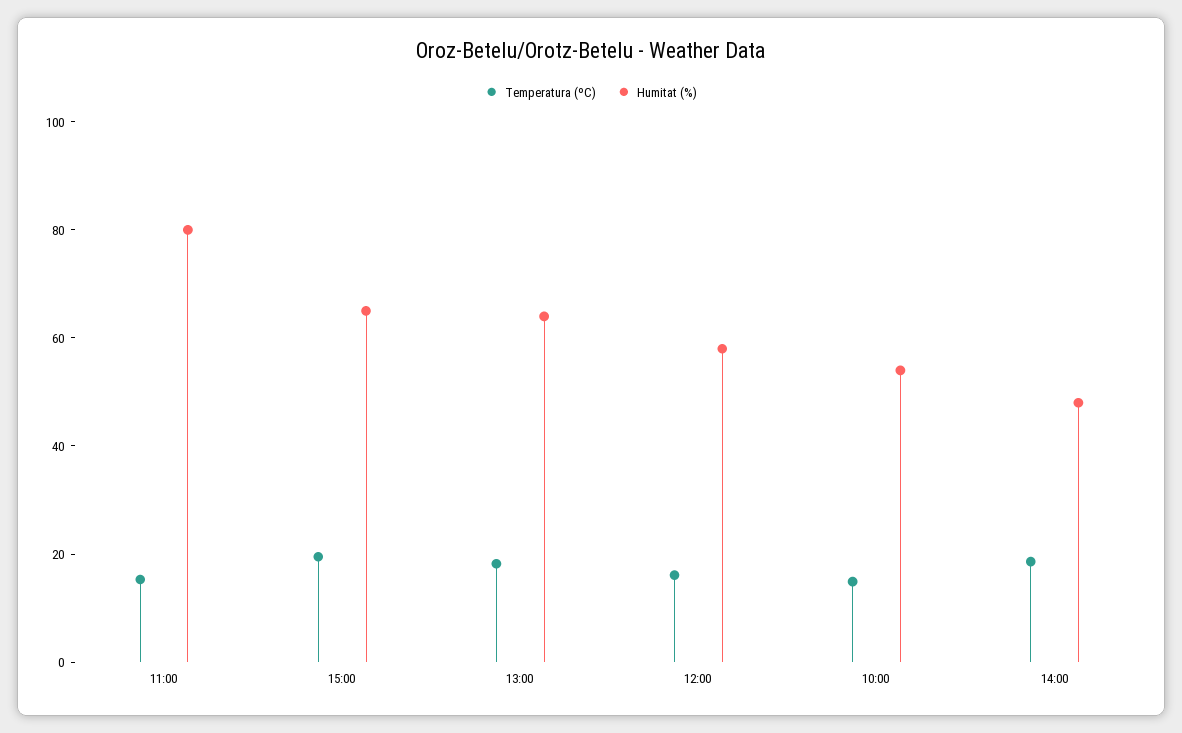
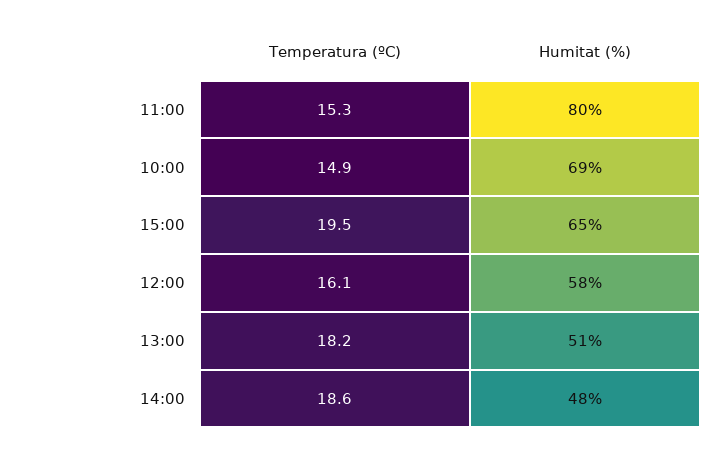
  {
    "Temperatura (ºC)": {
      "11:00": 15.3,
      "15:00": 19.5,
      "13:00": 18.2,
      "12:00": 16.1,
      "10:00": 14.9,
      "14:00": 18.6
    },
    "Humitat (%)": {
      "11:00": 80,
      "15:00": 65,
-     "13:00": 65,
+     "13:00": 51,
      "12:00": 58,
-     "10:00": 55,
+     "10:00": 69,
      "14:00": 48
    }
  }

